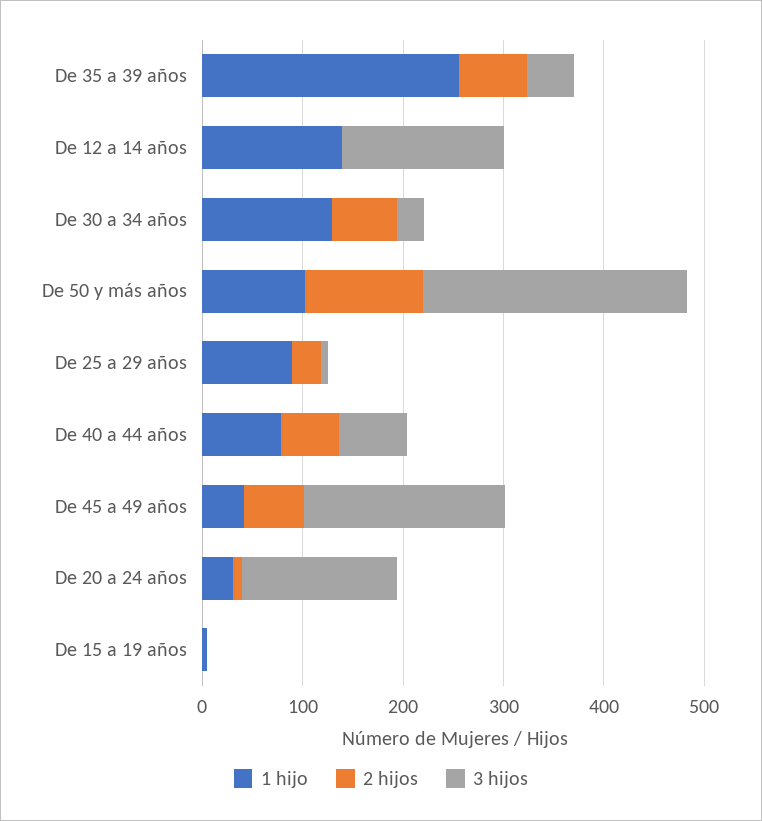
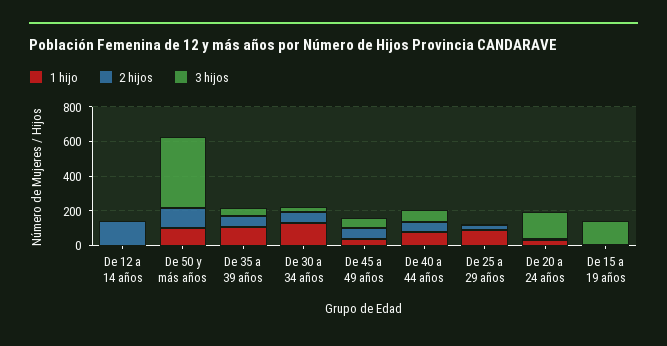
  {
    "1 hijo": {
-     "De 35 a 39 años": 260,
+     "De 35 a 39 años": 100,
-     "De 12 a 14 años": 140,
+     "De 12 a 14 años": 0,
      "De 30 a 34 años": 120,
      "De 50 y más años": 100,
      "De 25 a 29 años": 80,
      "De 40 a 44 años": 80,
      "De 45 a 49 años": 40,
      "De 20 a 24 años": 40,
      "De 15 a 19 años": 0
    },
    "2 hijos": {
      "De 35 a 39 años": 60,
-     "De 12 a 14 años": 0,
+     "De 12 a 14 años": 150,
      "De 30 a 34 años": 60,
      "De 50 y más años": 120,
      "De 25 a 29 años": 20,
      "De 40 a 44 años": 60,
      "De 45 a 49 años": 60,
      "De 20 a 24 años": 0,
      "De 15 a 19 años": 0
    },
    "3 hijos": {
      "De 35 a 39 años": 40,
-     "De 12 a 14 años": 160,
+     "De 12 a 14 años": 0,
      "De 30 a 34 años": 20,
-     "De 50 y más años": 260,
+     "De 50 y más años": 400,
      "De 25 a 29 años": 0,
      "De 40 a 44 años": 60,
-     "De 45 a 49 años": 200,
+     "De 45 a 49 años": 50,
      "De 20 a 24 años": 160,
-     "De 15 a 19 años": 0
+     "De 15 a 19 años": 150
    }
  }

